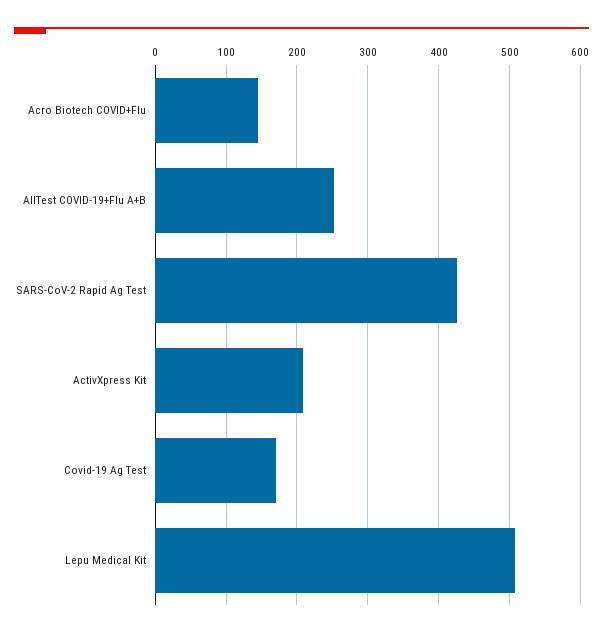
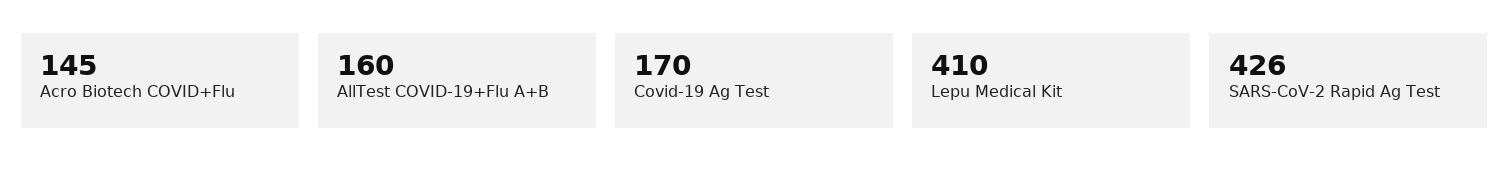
  {
    "Acro Biotech COVID+Flu": 145,
-   "AllTest COVID-19+Flu A+B": 250,
+   "AllTest COVID-19+Flu A+B": 160,
    "SARS-CoV-2 Rapid Ag Test": 426,
-   "ActivXpress Kit": 210,
    "Covid-19 Ag Test": 170,
-   "Lepu Medical Kit": 510
+   "Lepu Medical Kit": 410
  }

